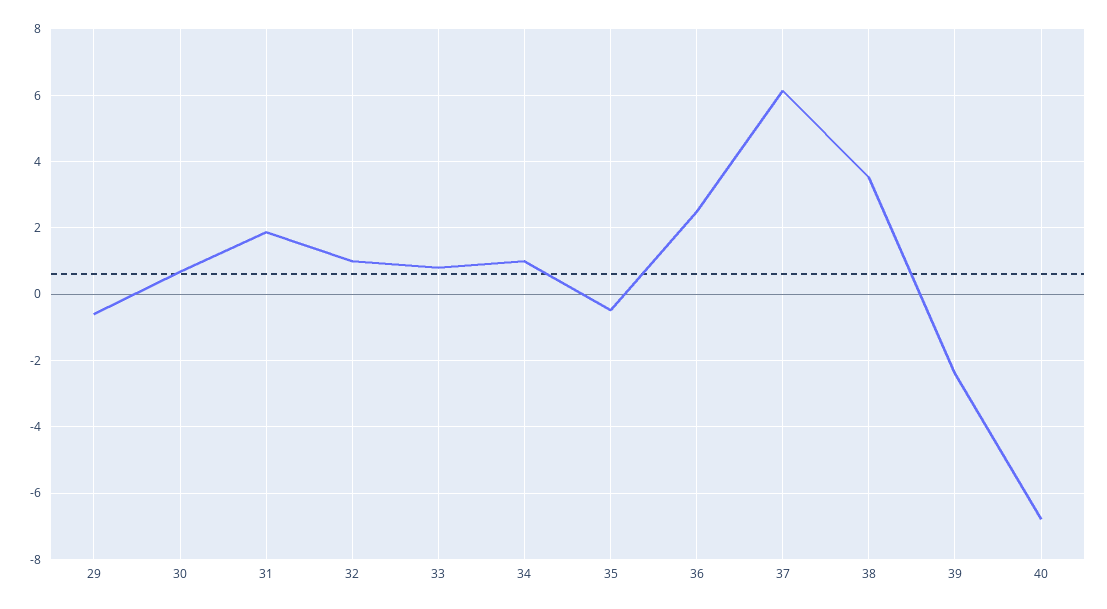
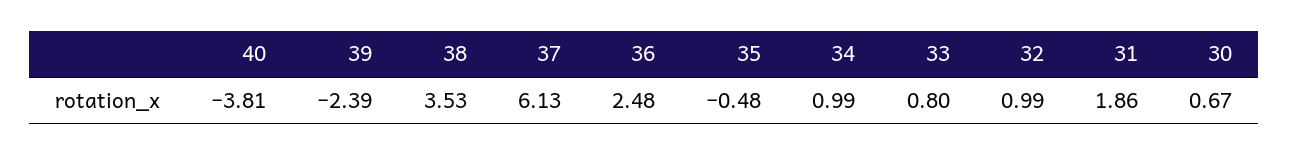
  {
-   "29": -0.6,
    "30": 0.67,
    "31": 1.86,
    "32": 0.99,
    "33": 0.8,
    "34": 0.99,
    "35": -0.48,
    "36": 2.48,
    "37": 6.13,
    "38": 3.53,
    "39": -2.39,
-   "40": -6.8
+   "40": -3.81
  }

